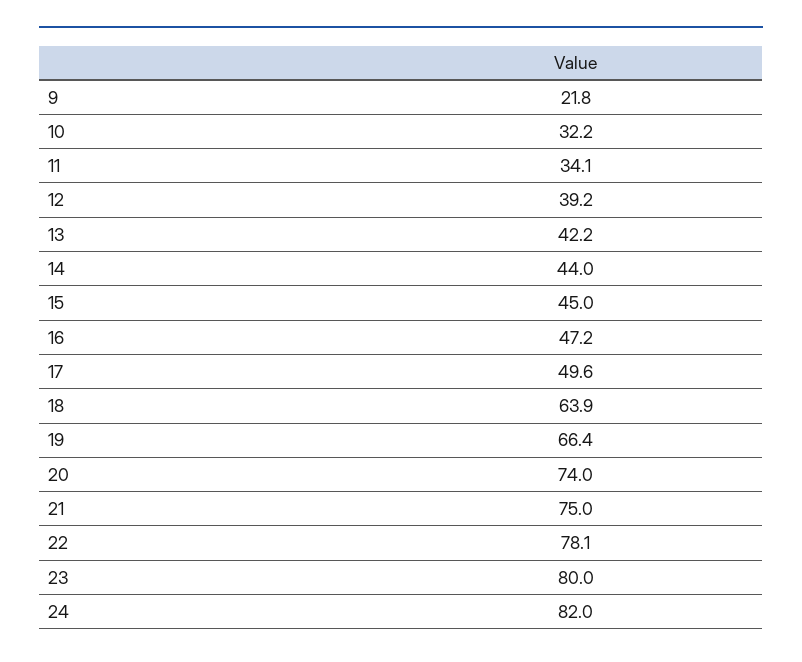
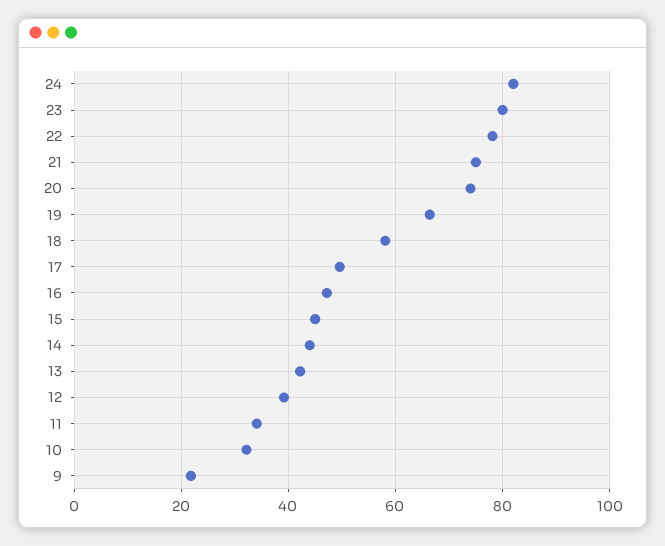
  {
    "9": 21.8,
    "10": 32.2,
    "11": 34.1,
    "12": 39.2,
    "13": 42.2,
    "14": 44,
    "15": 45,
    "16": 47.2,
    "17": 49.6,
-   "18": 63.9,
+   "18": 58,
    "19": 66.4,
    "20": 74,
    "21": 75,
    "22": 78.1,
    "23": 80,
    "24": 82
  }

